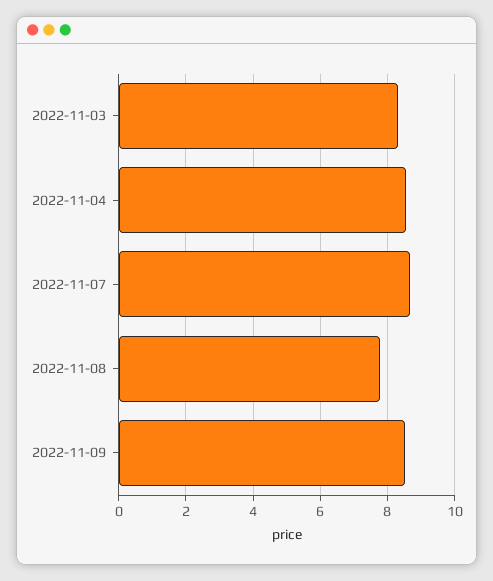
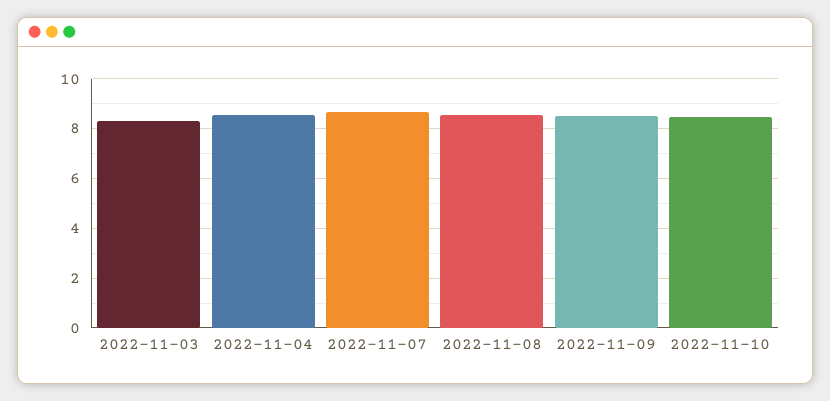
  {
    "2022-11-03": 8.4,
    "2022-11-04": 8.6,
    "2022-11-07": 8.6,
-   "2022-11-08": 7.8,
+   "2022-11-08": 8.5,
-   "2022-11-09": 8.6
+   "2022-11-09": 8.6,
+   "2022-11-10": 8.5
  }

